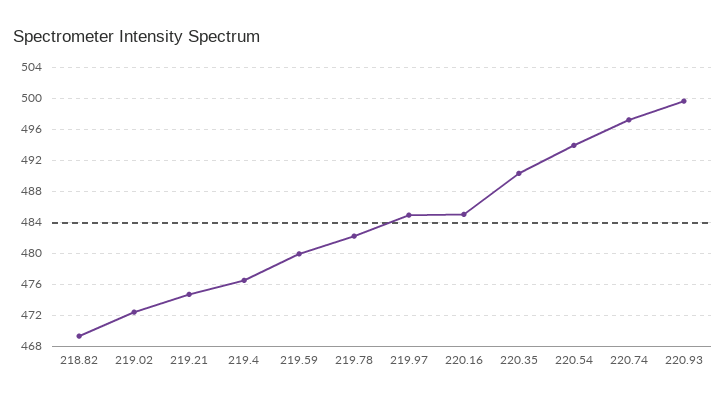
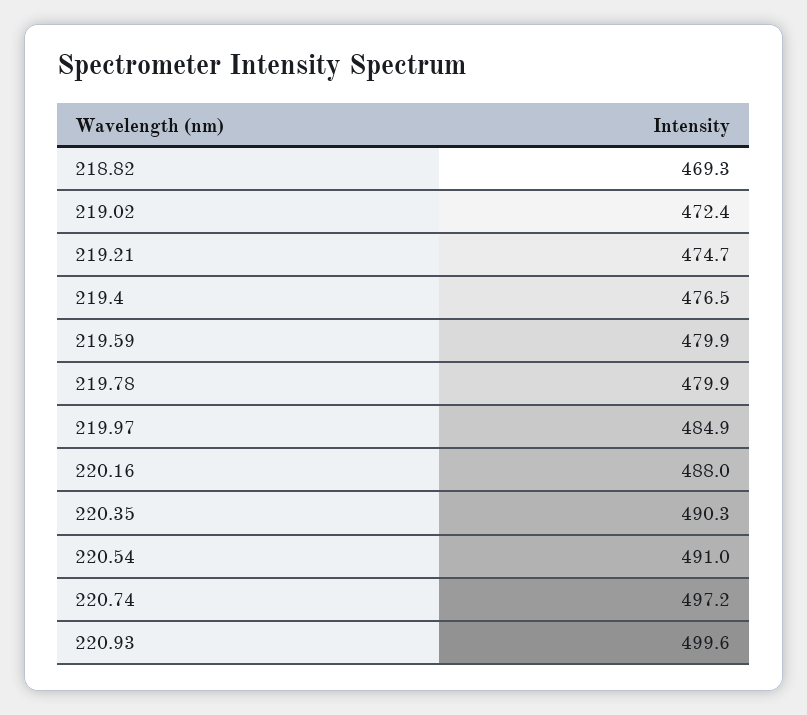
  {
    "218.82": 469.3,
    "219.02": 472.4,
    "219.21": 474.7,
    "219.4": 476.5,
    "219.59": 479.9,
-   "219.78": 482,
+   "219.78": 479.9,
    "219.97": 484.9,
-   "220.16": 485,
+   "220.16": 488,
    "220.35": 490.3,
-   "220.54": 494,
+   "220.54": 491,
    "220.74": 497.2,
    "220.93": 499.6
  }

